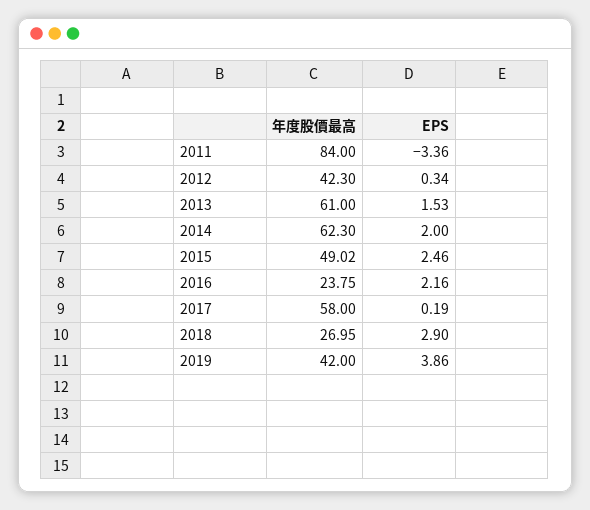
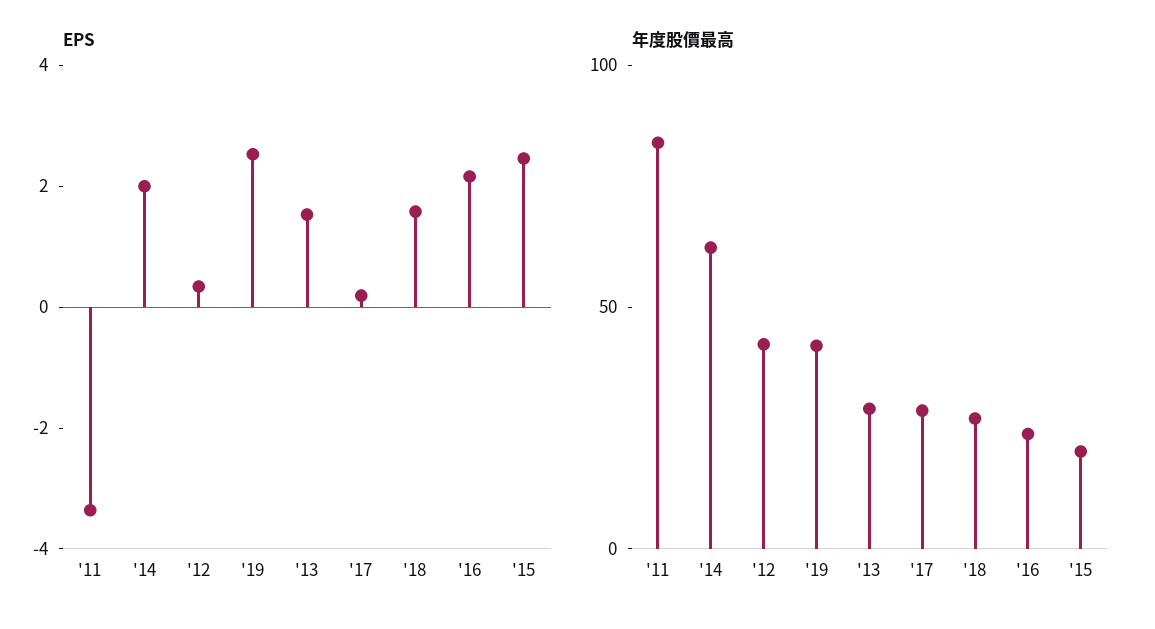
  {
    "年度股價最高": {
      "2011": 84,
      "2012": 42.3,
-     "2013": 61,
+     "2013": 30,
      "2014": 62.3,
-     "2015": 49.02,
+     "2015": 20,
      "2016": 23.75,
-     "2017": 58,
+     "2017": 30,
      "2018": 26.95,
      "2019": 42
    },
    "EPS": {
      "2011": -3.36,
      "2012": 0.34,
      "2013": 1.53,
      "2014": 2,
      "2015": 2.46,
      "2016": 2.16,
      "2017": 0.19,
-     "2018": 2.9,
+     "2018": 1.5,
-     "2019": 3.86
+     "2019": 2.5
    }
  }

